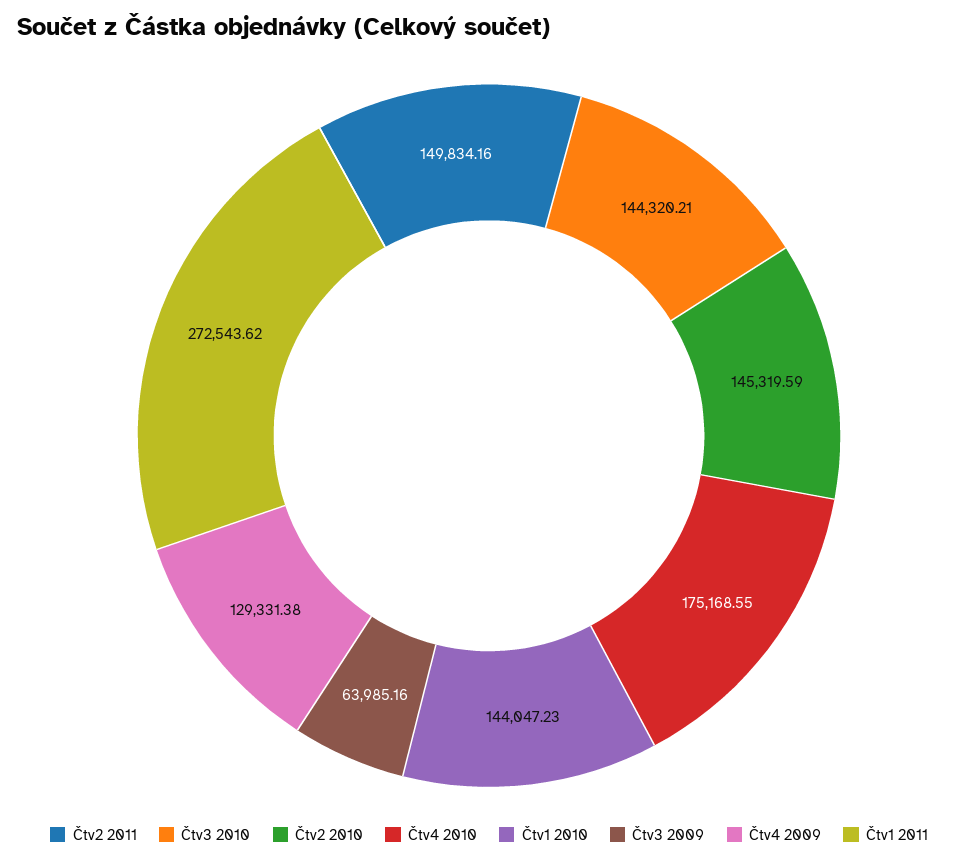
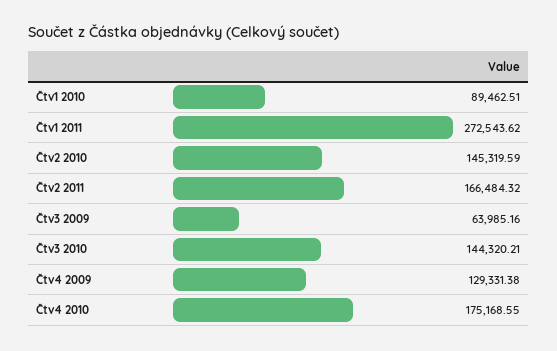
  {
-   "Čtv2 2011": 149834.16,
+   "Čtv2 2011": 166484.32,
    "Čtv3 2010": 144320.21,
    "Čtv2 2010": 145319.59,
    "Čtv4 2010": 175168.55,
-   "Čtv1 2010": 144047.23,
+   "Čtv1 2010": 89462.51,
    "Čtv3 2009": 63985.16,
    "Čtv4 2009": 129331.38,
    "Čtv1 2011": 272543.62
  }

